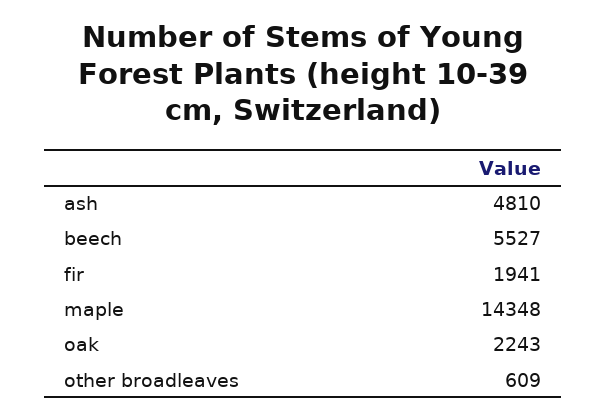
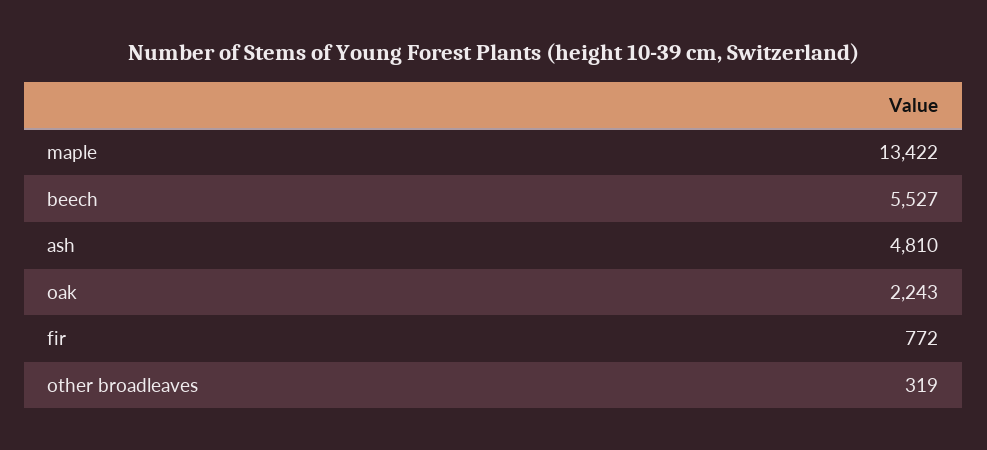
  {
    "ash": 4810,
    "beech": 5527,
-   "fir": 1941,
+   "fir": 772,
-   "maple": 14348,
+   "maple": 13422,
    "oak": 2243,
-   "other broadleaves": 609
+   "other broadleaves": 319
  }

